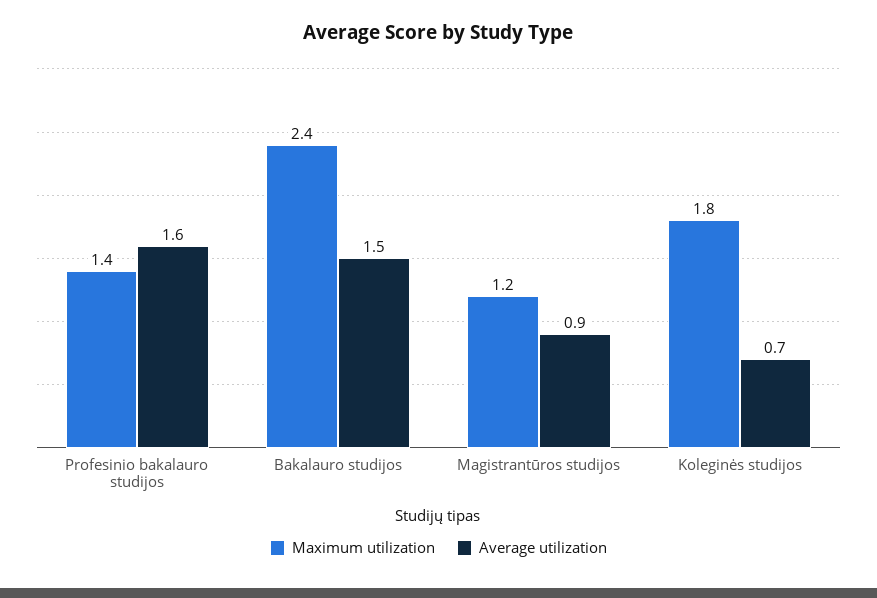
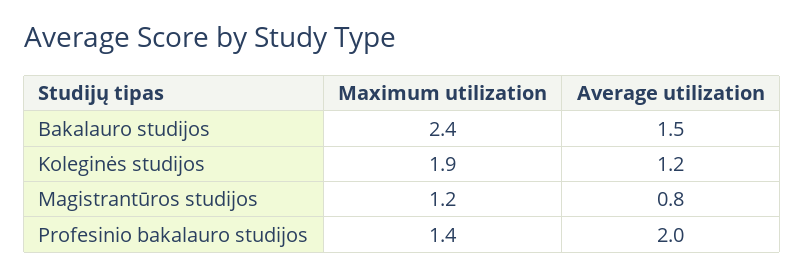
  {
    "Maximum utilization": {
      "Profesinio bakalauro studijos": 1.4,
      "Bakalauro studijos": 2.4,
      "Magistrantūros studijos": 1.2,
-     "Koleginės studijos": 1.8
+     "Koleginės studijos": 1.9
    },
    "Average utilization": {
-     "Profesinio bakalauro studijos": 1.6,
+     "Profesinio bakalauro studijos": 2,
      "Bakalauro studijos": 1.5,
-     "Magistrantūros studijos": 0.9,
+     "Magistrantūros studijos": 0.8,
-     "Koleginės studijos": 0.7
+     "Koleginės studijos": 1.2
    }
  }

